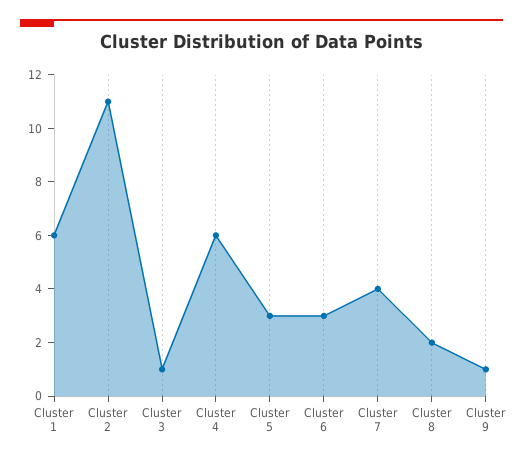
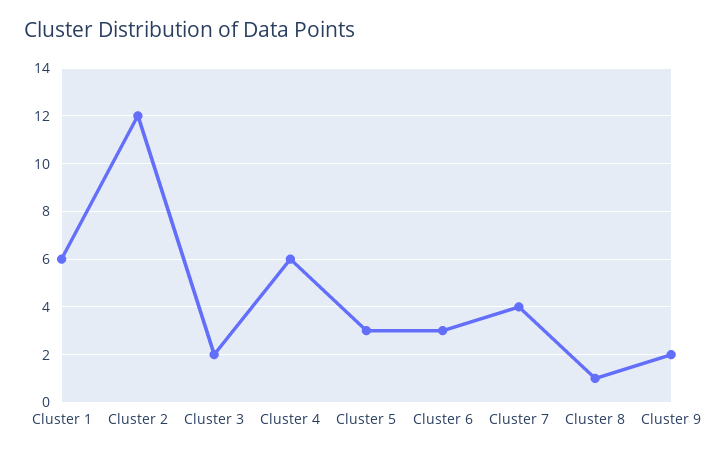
  {
    "Cluster 1": 6,
-   "Cluster 2": 11,
+   "Cluster 2": 12,
-   "Cluster 3": 1,
+   "Cluster 3": 2,
    "Cluster 4": 6,
    "Cluster 5": 3,
    "Cluster 6": 3,
    "Cluster 7": 4,
-   "Cluster 8": 2,
+   "Cluster 8": 1,
-   "Cluster 9": 1
+   "Cluster 9": 2
  }

